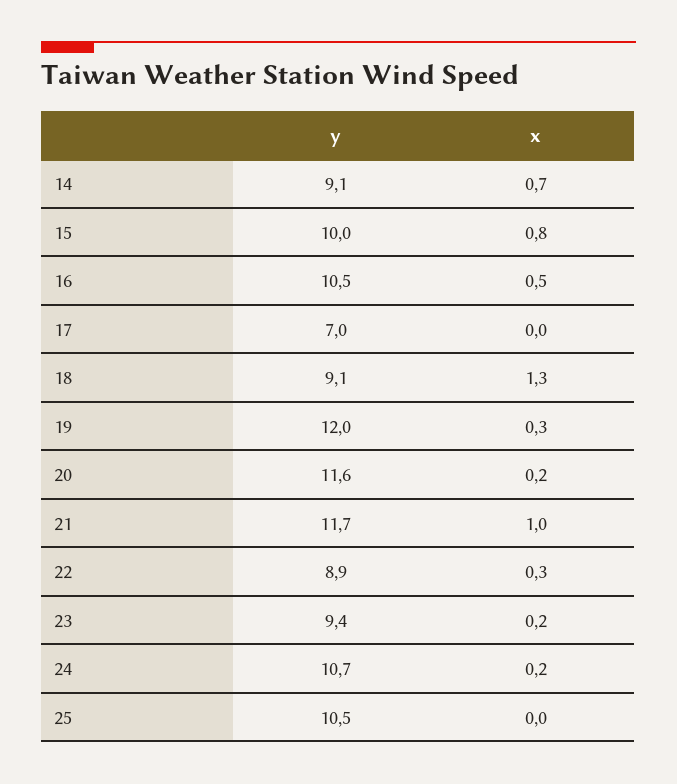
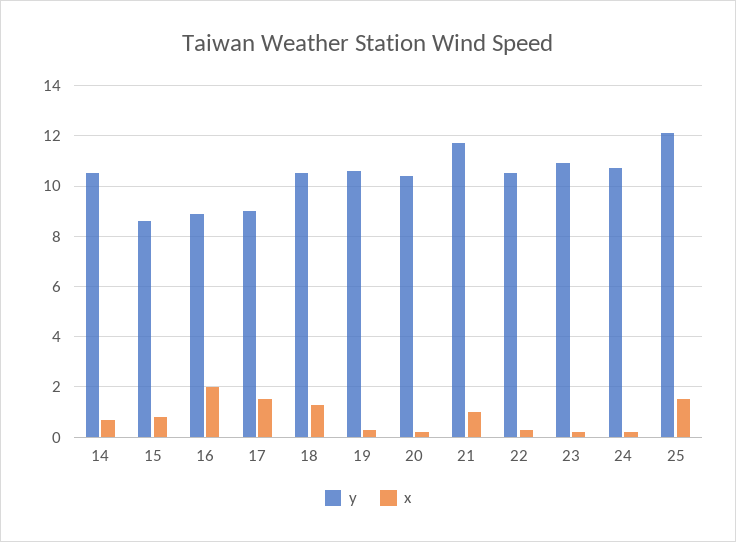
  {
    "y": {
-     "14": 9.1,
+     "14": 10.5,
-     "15": 10,
+     "15": 8.5,
-     "16": 10.5,
+     "16": 9,
-     "17": 7,
+     "17": 9,
-     "18": 9.1,
+     "18": 10.5,
-     "19": 12,
+     "19": 10.5,
-     "20": 11.6,
+     "20": 10.5,
      "21": 11.7,
-     "22": 8.9,
+     "22": 10.5,
-     "23": 9.4,
+     "23": 11,
      "24": 10.7,
-     "25": 10.5
+     "25": 12
    },
    "x": {
      "14": 0.7,
      "15": 0.8,
-     "16": 0.5,
+     "16": 2,
-     "17": 0,
+     "17": 1.5,
      "18": 1.3,
      "19": 0.3,
      "20": 0.2,
      "21": 1,
      "22": 0.3,
      "23": 0.2,
      "24": 0.2,
-     "25": 0
+     "25": 1.5
    }
  }

